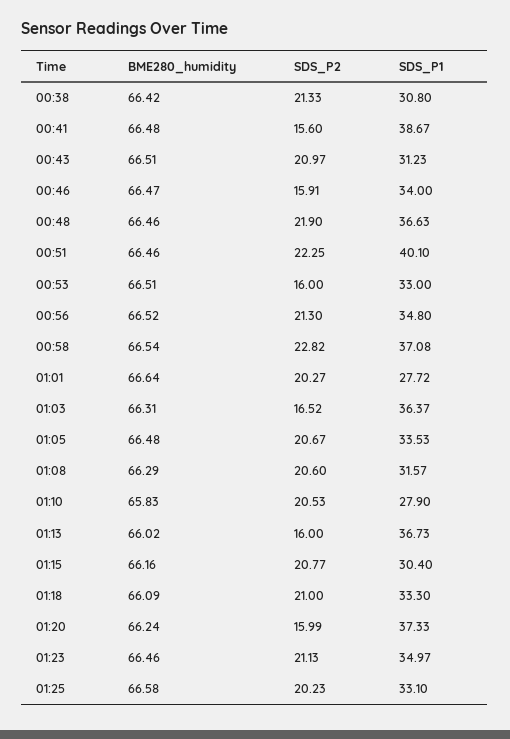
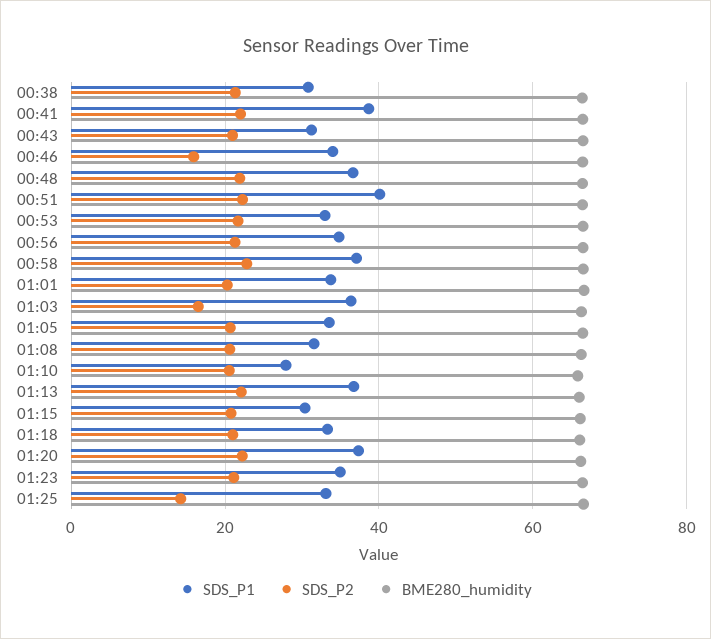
  {
    "BME280_humidity": {
      "00:38": 66.42,
      "00:41": 66.48,
      "00:43": 66.51,
      "00:46": 66.47,
      "00:48": 66.46,
      "00:51": 66.46,
      "00:53": 66.51,
      "00:56": 66.52,
      "00:58": 66.54,
      "01:01": 66.64,
      "01:03": 66.31,
      "01:05": 66.48,
      "01:08": 66.29,
      "01:10": 65.83,
      "01:13": 66.02,
      "01:15": 66.16,
      "01:18": 66.09,
      "01:20": 66.24,
      "01:23": 66.46,
      "01:25": 66.58
    },
    "SDS_P2": {
      "00:38": 21.33,
-     "00:41": 15.6,
+     "00:41": 22,
      "00:43": 20.97,
      "00:46": 15.91,
      "00:48": 21.9,
      "00:51": 22.25,
-     "00:53": 16,
+     "00:53": 22,
      "00:56": 21.3,
      "00:58": 22.82,
      "01:01": 20.27,
      "01:03": 16.52,
      "01:05": 20.67,
      "01:08": 20.6,
      "01:10": 20.53,
-     "01:13": 16,
+     "01:13": 22,
      "01:15": 20.77,
      "01:18": 21,
-     "01:20": 15.99,
+     "01:20": 22,
      "01:23": 21.13,
-     "01:25": 20.23
+     "01:25": 14
    },
    "SDS_P1": {
      "00:38": 30.8,
      "00:41": 38.67,
      "00:43": 31.23,
      "00:46": 34,
      "00:48": 36.63,
      "00:51": 40.1,
      "00:53": 33,
      "00:56": 34.8,
      "00:58": 37.08,
-     "01:01": 27.72,
+     "01:01": 34,
      "01:03": 36.37,
      "01:05": 33.53,
      "01:08": 31.57,
      "01:10": 27.9,
      "01:13": 36.73,
      "01:15": 30.4,
      "01:18": 33.3,
      "01:20": 37.33,
      "01:23": 34.97,
      "01:25": 33.1
    }
  }

